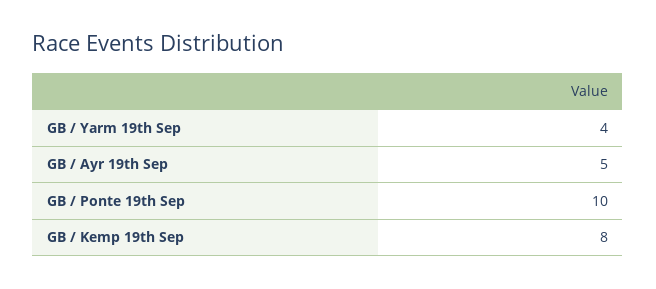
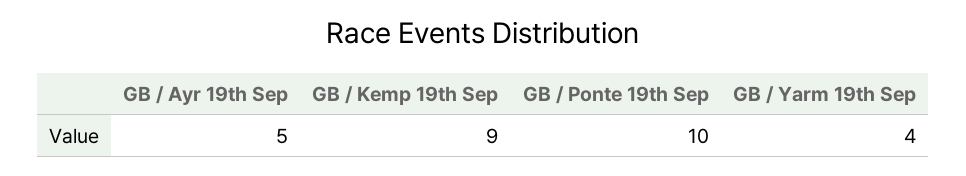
  {
    "GB / Yarm 19th Sep": 4,
    "GB / Ayr 19th Sep": 5,
    "GB / Ponte 19th Sep": 10,
-   "GB / Kemp 19th Sep": 8
+   "GB / Kemp 19th Sep": 9
  }

